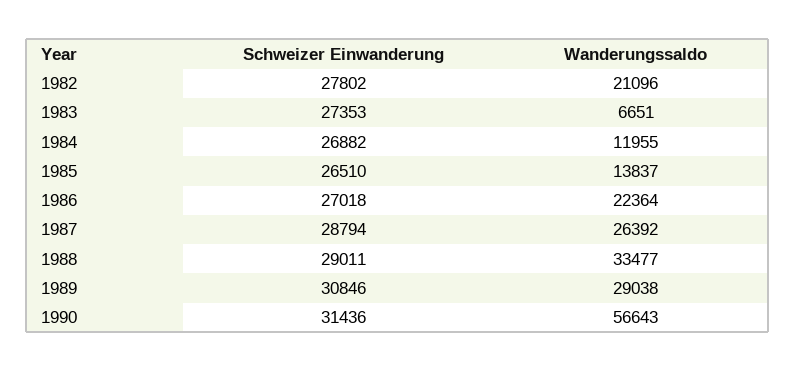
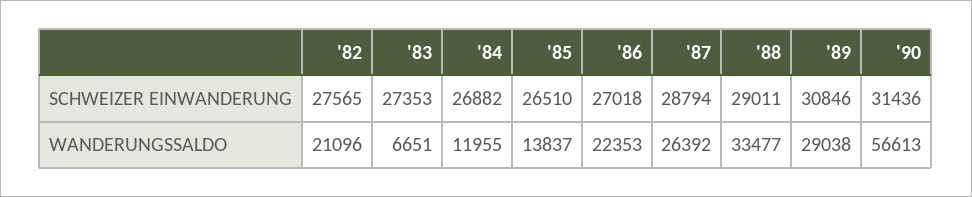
  {
    "Schweizer Einwanderung": {
-     "1982": 27802,
+     "1982": 27565,
      "1983": 27353,
      "1984": 26882,
      "1985": 26510,
      "1986": 27018,
      "1987": 28794,
      "1988": 29011,
      "1989": 30846,
      "1990": 31436
    },
    "Wanderungssaldo": {
      "1982": 21096,
      "1983": 6651,
      "1984": 11955,
      "1985": 13837,
-     "1986": 22364,
+     "1986": 22353,
      "1987": 26392,
      "1988": 33477,
      "1989": 29038,
-     "1990": 56643
+     "1990": 56613
    }
  }

